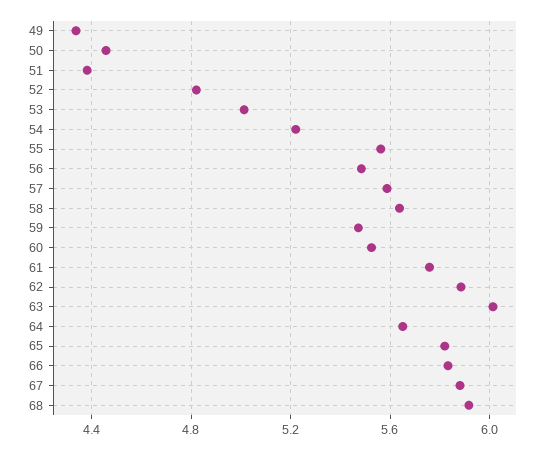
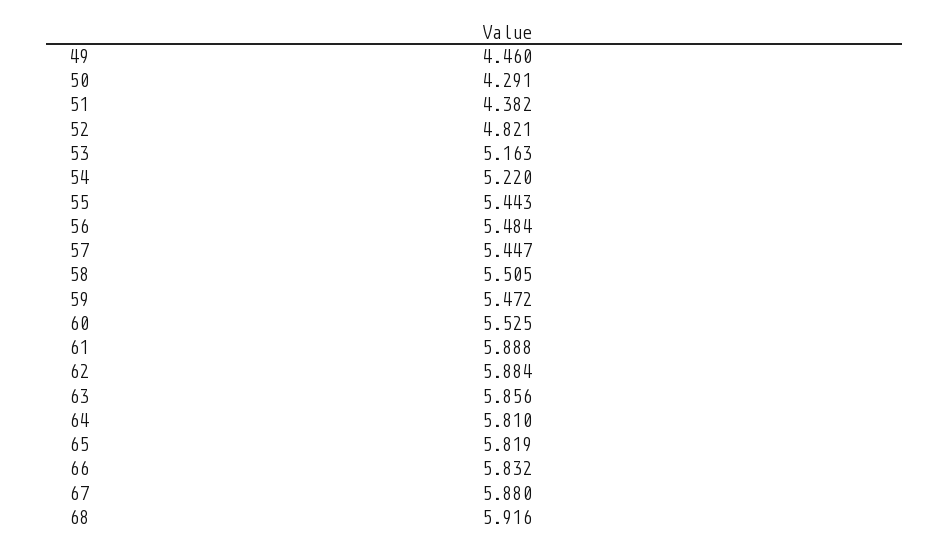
  {
-   "49": 4.35,
+   "49": 4.46,
-   "50": 4.45,
+   "50": 4.291,
    "51": 4.382,
    "52": 4.821,
-   "53": 5,
+   "53": 5.163,
    "54": 5.22,
-   "55": 5.55,
+   "55": 5.443,
    "56": 5.484,
-   "57": 5.6,
+   "57": 5.447,
-   "58": 5.65,
+   "58": 5.505,
    "59": 5.472,
    "60": 5.525,
-   "61": 5.75,
+   "61": 5.888,
    "62": 5.884,
-   "63": 6,
+   "63": 5.856,
-   "64": 5.65,
+   "64": 5.81,
    "65": 5.819,
    "66": 5.832,
    "67": 5.88,
    "68": 5.916
  }

